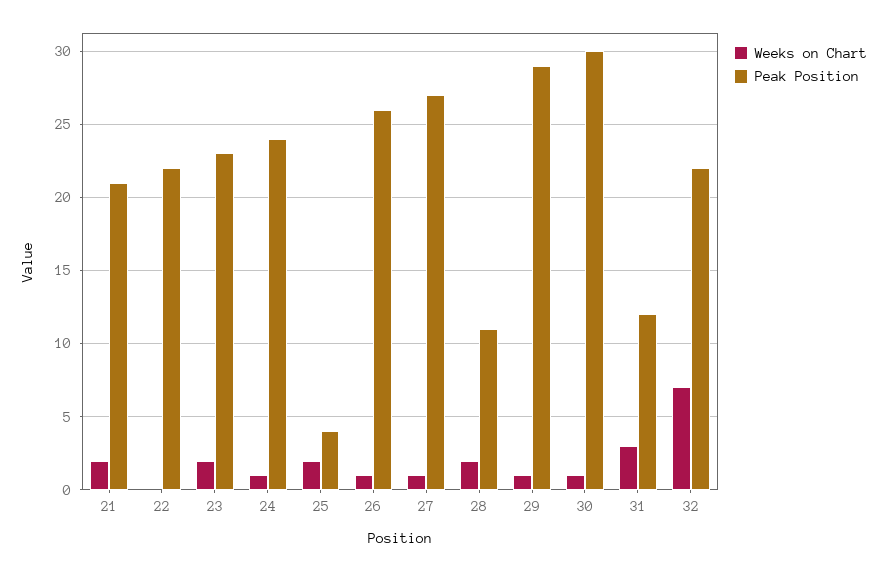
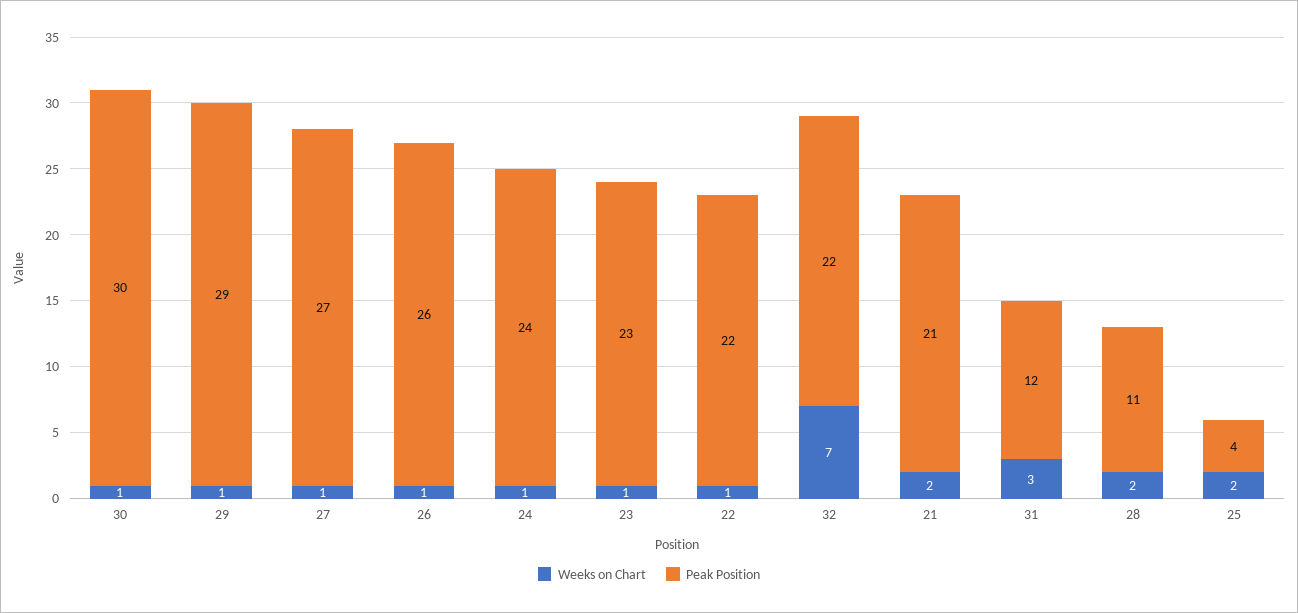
  {
    "Weeks on Chart": {
      "21": 2,
-     "22": 0,
+     "22": 1,
-     "23": 2,
+     "23": 1,
      "24": 1,
      "25": 2,
      "26": 1,
      "27": 1,
      "28": 2,
      "29": 1,
      "30": 1,
      "31": 3,
      "32": 7
    },
    "Peak Position": {
      "21": 21,
      "22": 22,
      "23": 23,
      "24": 24,
      "25": 4,
      "26": 26,
      "27": 27,
      "28": 11,
      "29": 29,
      "30": 30,
      "31": 12,
      "32": 22
    }
  }

